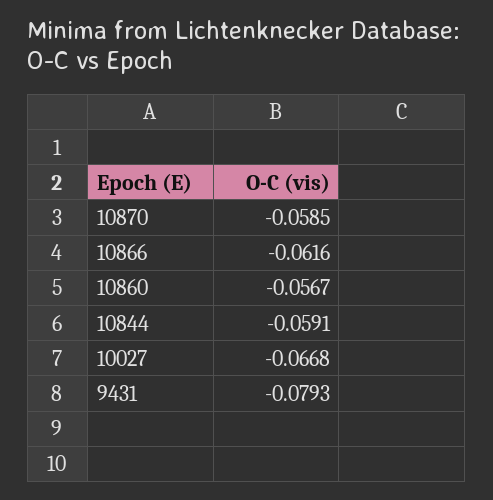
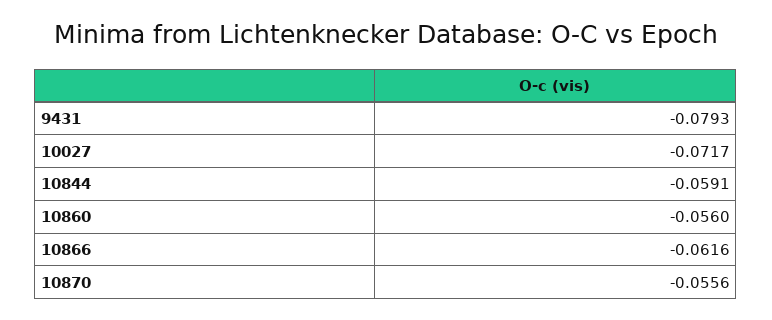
  {
-   "10870": -0.0585,
+   "10870": -0.0556,
    "10866": -0.0616,
-   "10860": -0.0567,
+   "10860": -0.056,
    "10844": -0.0591,
-   "10027": -0.0668,
+   "10027": -0.0717,
    "9431": -0.0793
  }

